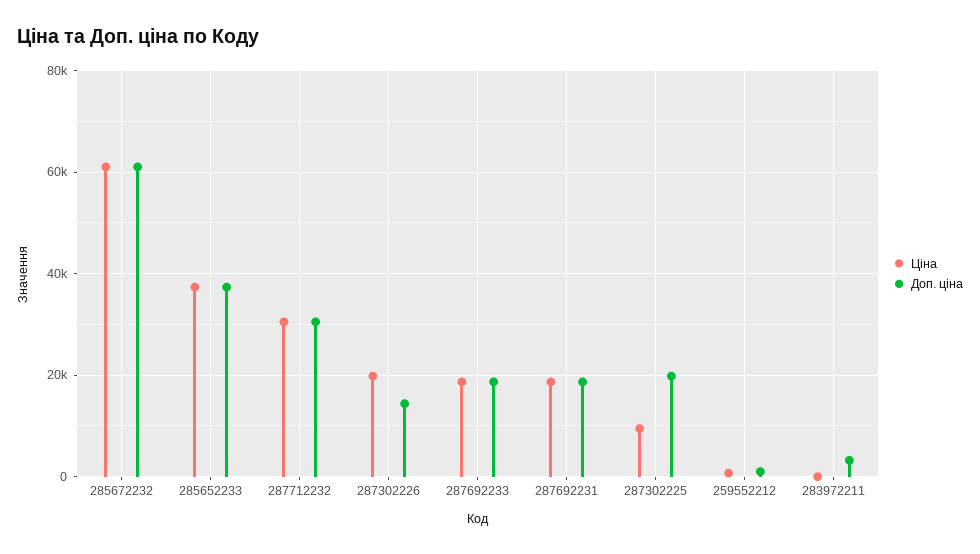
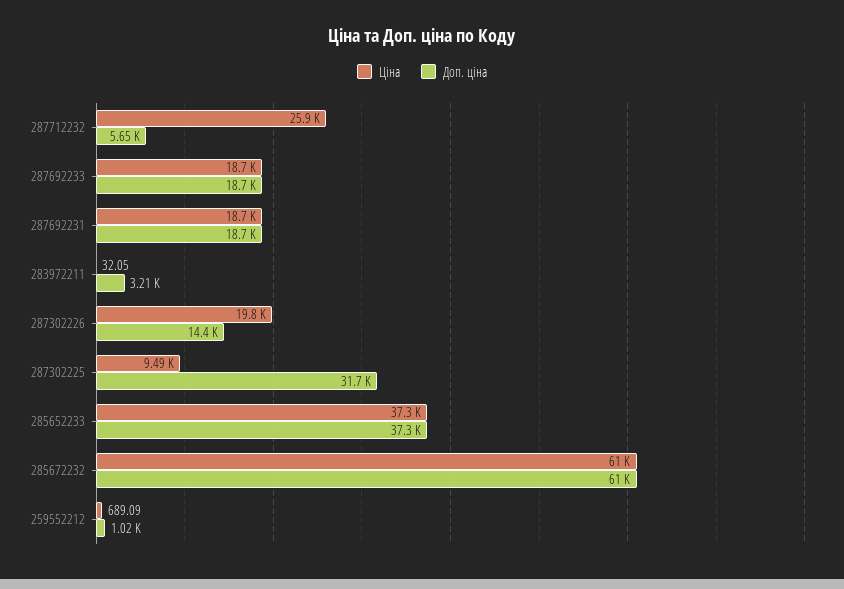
  {
    "Ціна": {
      "285672232": 61000,
      "285652233": 37300,
-     "287712232": 30000,
+     "287712232": 25900,
      "287302226": 19800,
      "287692233": 18700,
      "287692231": 18700,
      "287302225": 9490,
      "259552212": 689.09,
      "283972211": 32.05
    },
    "Доп. ціна": {
      "285672232": 61000,
      "285652233": 37300,
-     "287712232": 30000,
+     "287712232": 5650,
      "287302226": 14400,
      "287692233": 18700,
      "287692231": 18700,
-     "287302225": 20000,
+     "287302225": 31700,
      "259552212": 1020,
      "283972211": 3210
    }
  }

